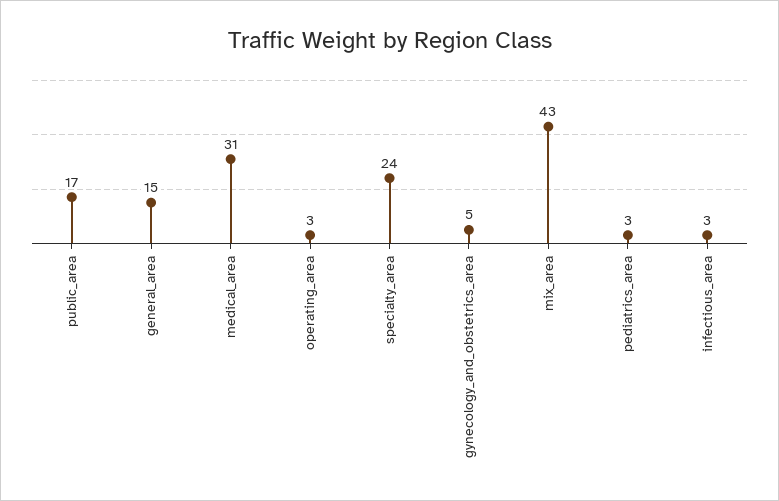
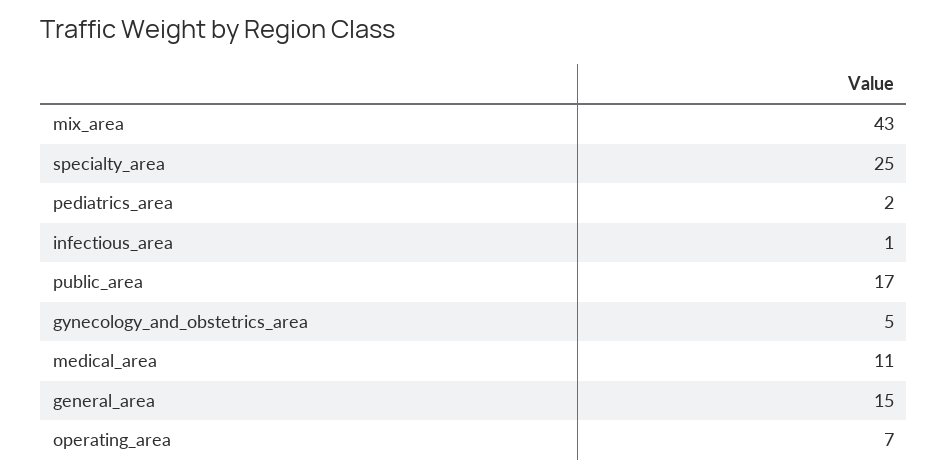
  {
    "public_area": 17,
    "general_area": 15,
-   "medical_area": 31,
+   "medical_area": 11,
-   "operating_area": 3,
+   "operating_area": 7,
-   "specialty_area": 24,
+   "specialty_area": 25,
    "gynecology_and_obstetrics_area": 5,
    "mix_area": 43,
-   "pediatrics_area": 3,
+   "pediatrics_area": 2,
-   "infectious_area": 3
+   "infectious_area": 1
  }

